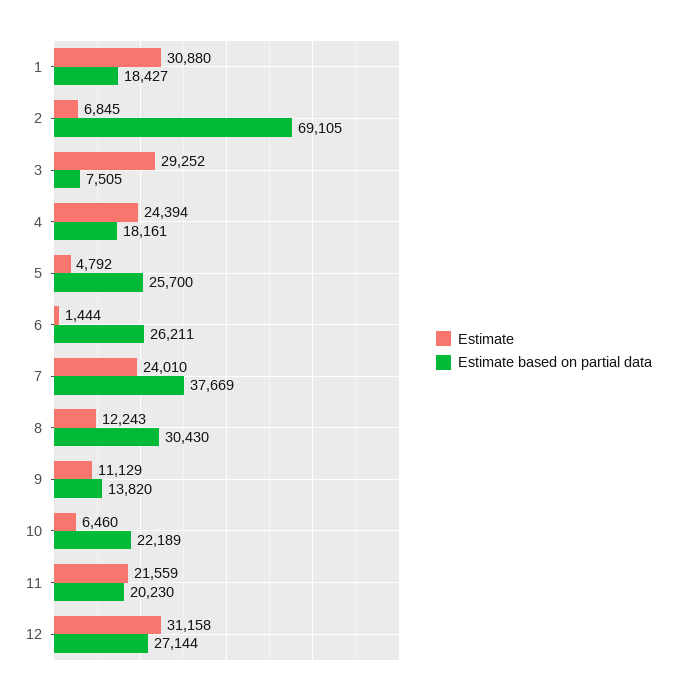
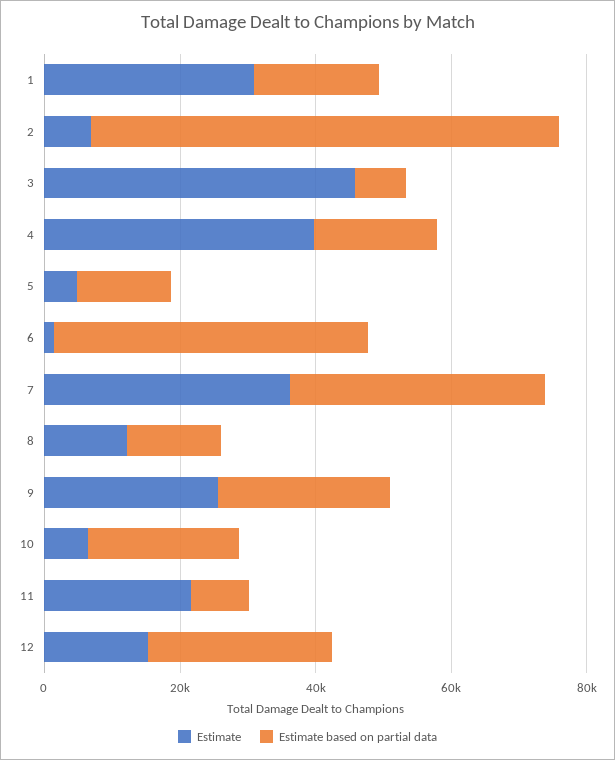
  {
    "Estimate": {
      "1": 30880,
      "2": 6845,
-     "3": 29252,
+     "3": 45000,
-     "4": 24394,
+     "4": 40000,
      "5": 4792,
      "6": 1444,
-     "7": 24010,
+     "7": 35000,
      "8": 12243,
-     "9": 11129,
+     "9": 25000,
      "10": 6460,
      "11": 21559,
-     "12": 31158
+     "12": 15000
    },
    "Estimate based on partial data": {
      "1": 18427,
      "2": 69105,
      "3": 7505,
      "4": 18161,
-     "5": 25700,
+     "5": 15000,
-     "6": 26211,
+     "6": 45000,
      "7": 37669,
-     "8": 30430,
+     "8": 15000,
-     "9": 13820,
+     "9": 25000,
      "10": 22189,
-     "11": 20230,
+     "11": 10000,
      "12": 27144
    }
  }

